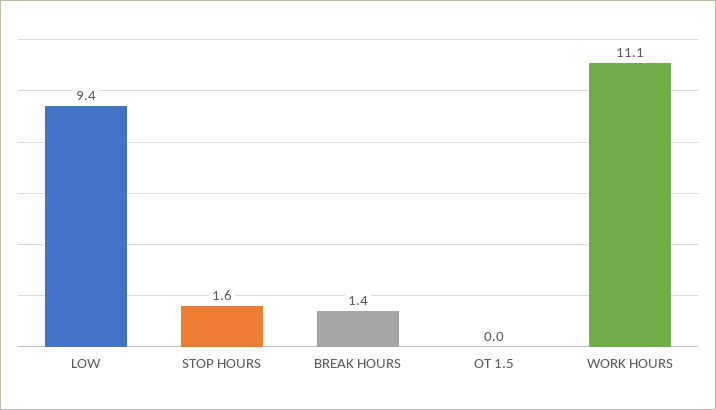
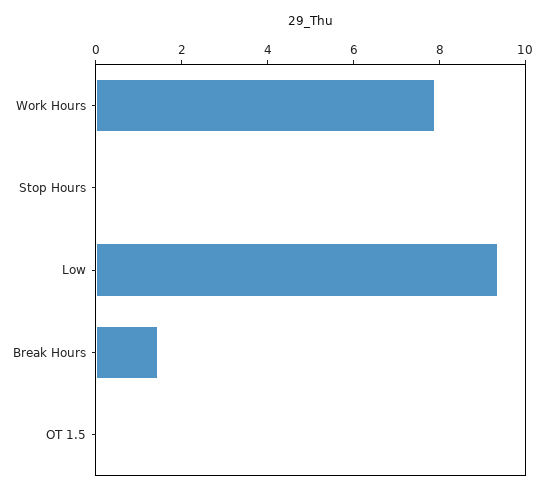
  {
    "LOW": 9.4,
-   "STOP HOURS": 1.6,
+   "STOP HOURS": 0,
    "BREAK HOURS": 1.4,
    "OT 1.5": 0,
-   "WORK HOURS": 11.1
+   "WORK HOURS": 8
  }

